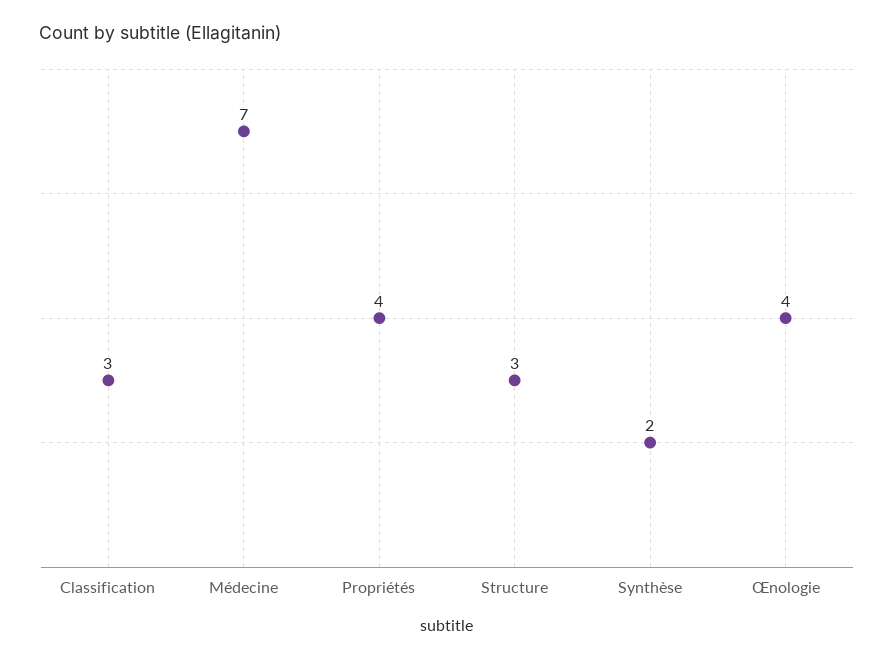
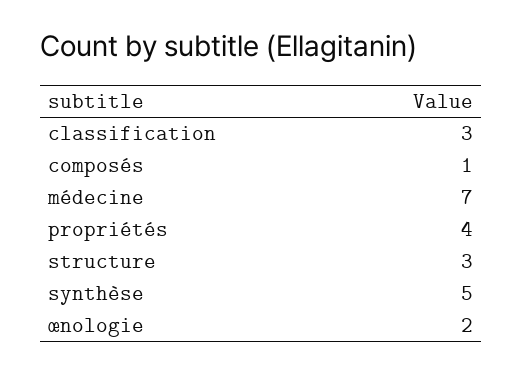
  {
    "Classification": 3,
    "Médecine": 7,
    "Propriétés": 4,
    "Structure": 3,
-   "Synthèse": 2,
+   "Synthèse": 5,
-   "Œnologie": 4
+   "Œnologie": 2,
+   "composés": 1
  }

